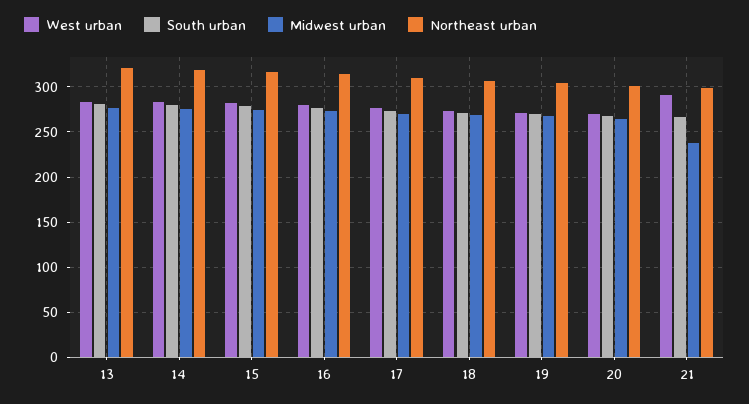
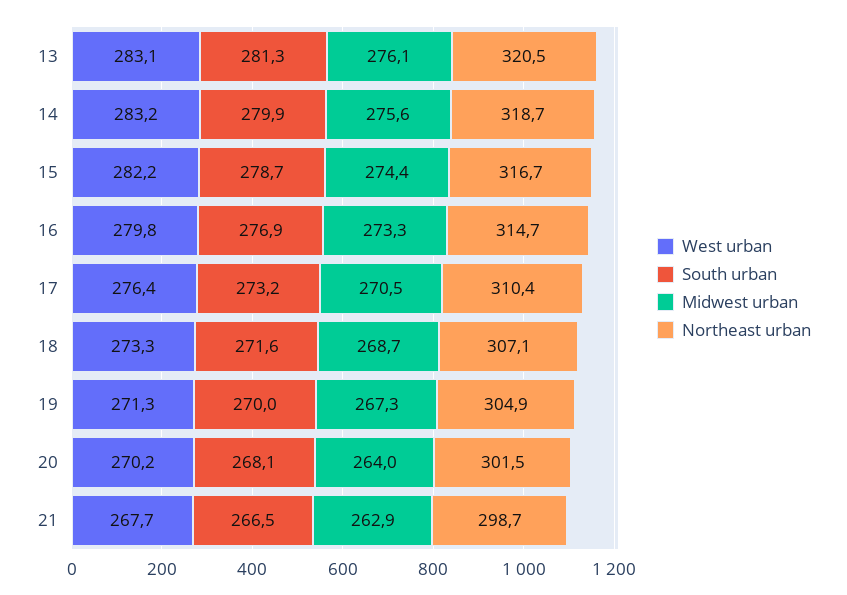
  {
    "West urban": {
      "13": 283.1,
      "14": 283.2,
      "15": 282.2,
      "16": 279.8,
      "17": 276.4,
      "18": 273.3,
      "19": 271.3,
      "20": 270.2,
-     "21": 290
+     "21": 267.7
    },
    "South urban": {
      "13": 281.3,
      "14": 279.9,
      "15": 278.7,
      "16": 276.9,
      "17": 273.2,
      "18": 271.6,
      "19": 270,
      "20": 268.1,
      "21": 266.5
    },
    "Midwest urban": {
      "13": 276.1,
      "14": 275.6,
      "15": 274.4,
      "16": 273.3,
      "17": 270.5,
      "18": 268.7,
      "19": 267.3,
      "20": 264,
-     "21": 240
+     "21": 262.9
    },
    "Northeast urban": {
      "13": 320.5,
      "14": 318.7,
      "15": 316.7,
      "16": 314.7,
      "17": 310.4,
      "18": 307.1,
      "19": 304.9,
      "20": 301.5,
      "21": 298.7
    }
  }

